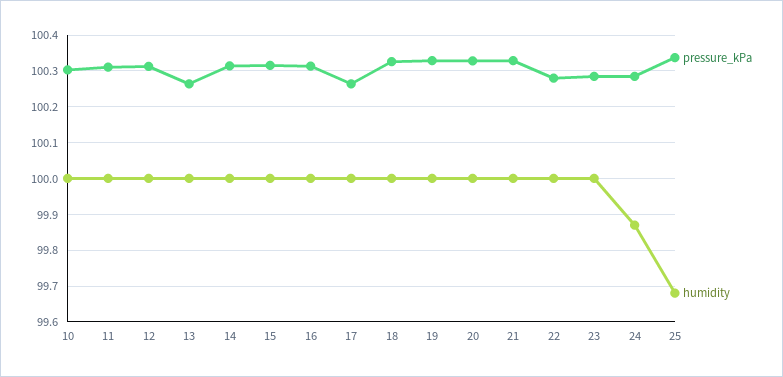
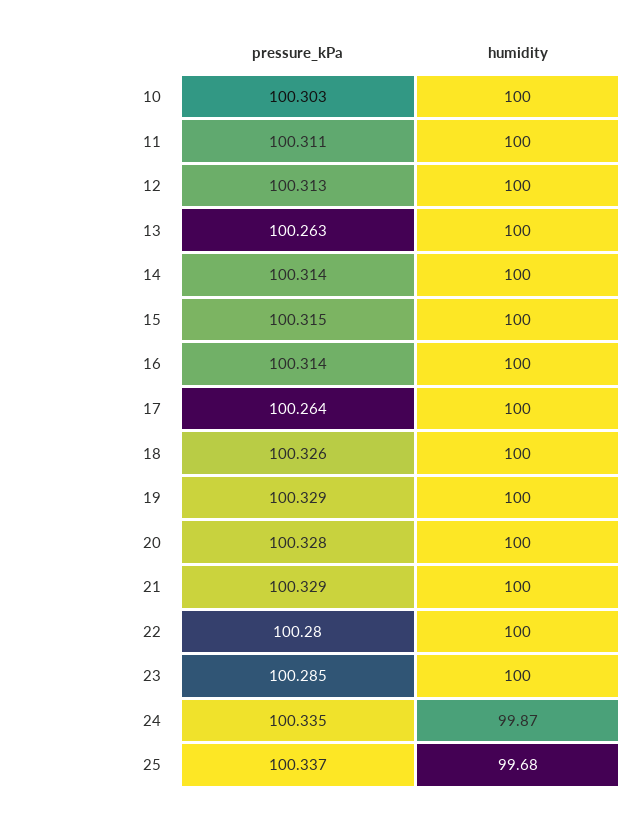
  {
    "pressure_kPa": {
      "10": 100.303,
      "11": 100.311,
      "12": 100.313,
      "13": 100.263,
      "14": 100.314,
      "15": 100.315,
      "16": 100.314,
      "17": 100.264,
      "18": 100.326,
      "19": 100.329,
      "20": 100.328,
      "21": 100.329,
      "22": 100.28,
      "23": 100.285,
-     "24": 100.28,
+     "24": 100.335,
      "25": 100.337
    },
    "humidity": {
      "10": 100,
      "11": 100,
      "12": 100,
      "13": 100,
      "14": 100,
      "15": 100,
      "16": 100,
      "17": 100,
      "18": 100,
      "19": 100,
      "20": 100,
      "21": 100,
      "22": 100,
      "23": 100,
      "24": 99.87,
      "25": 99.68
    }
  }

